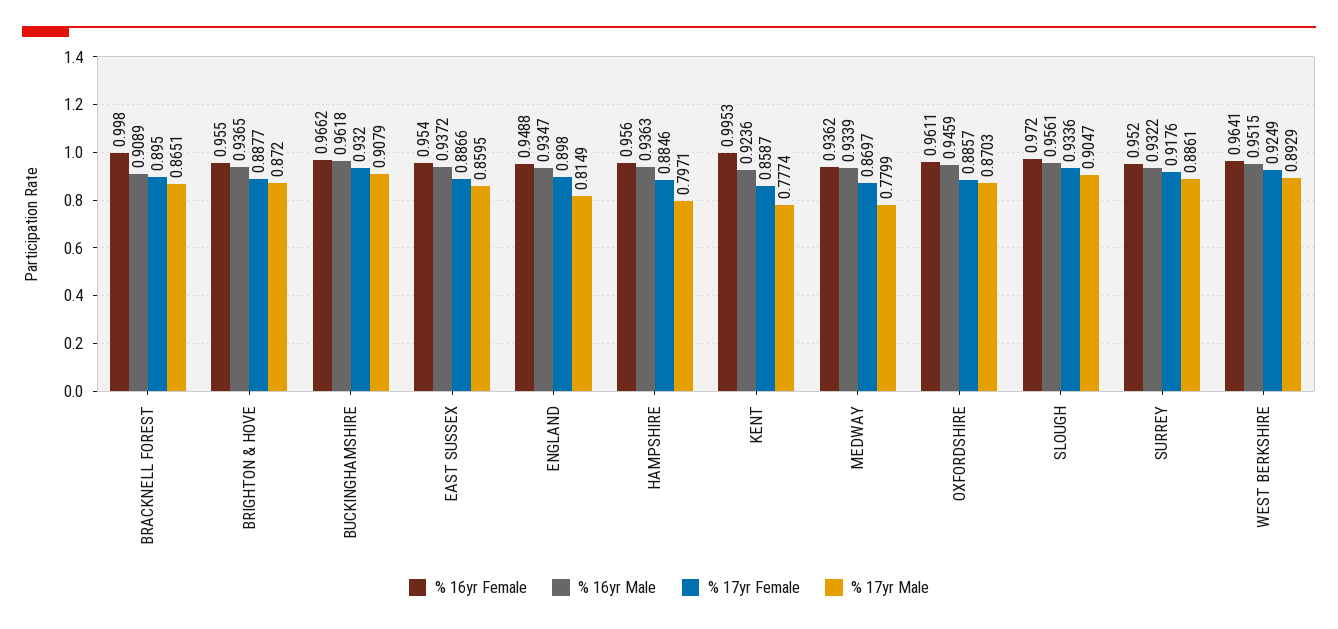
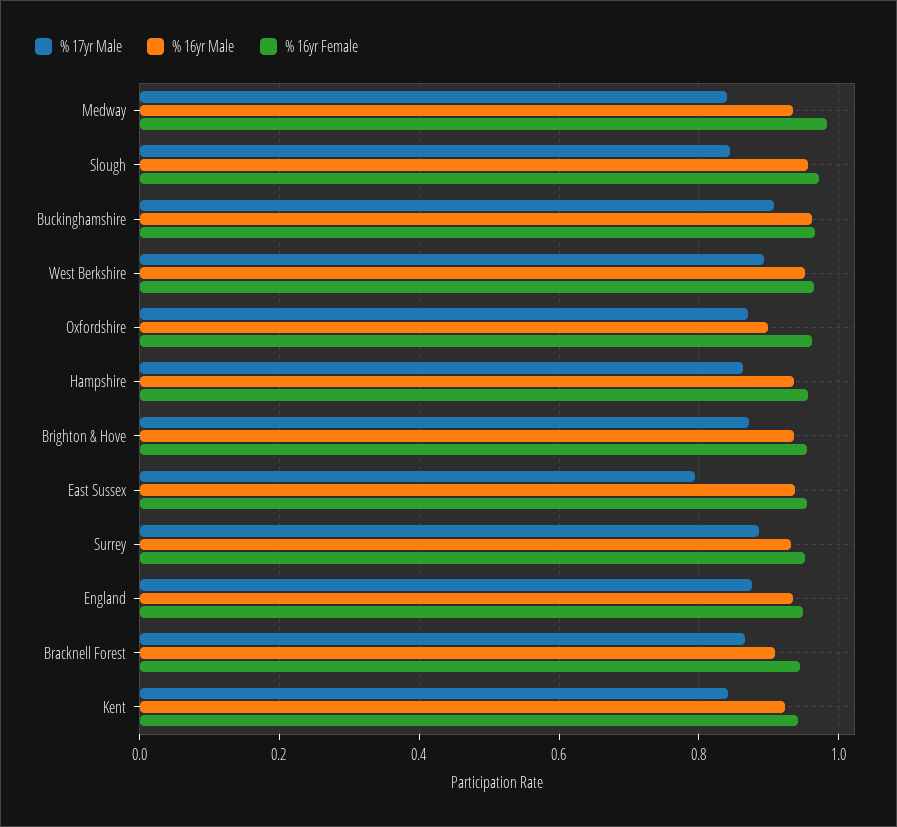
  {
    "% 16yr Female": {
-     "BRACKNELL FOREST": 0.998,
+     "BRACKNELL FOREST": 0.94,
      "BRIGHTON & HOVE": 0.955,
      "BUCKINGHAMSHIRE": 0.9662,
      "EAST SUSSEX": 0.954,
      "ENGLAND": 0.9488,
      "HAMPSHIRE": 0.956,
-     "KENT": 0.9953,
+     "KENT": 0.94,
-     "MEDWAY": 0.9362,
+     "MEDWAY": 0.98,
      "OXFORDSHIRE": 0.9611,
      "SLOUGH": 0.972,
      "SURREY": 0.952,
      "WEST BERKSHIRE": 0.9641
    },
    "% 16yr Male": {
      "BRACKNELL FOREST": 0.9089,
      "BRIGHTON & HOVE": 0.9365,
      "BUCKINGHAMSHIRE": 0.9618,
      "EAST SUSSEX": 0.9372,
      "ENGLAND": 0.9347,
      "HAMPSHIRE": 0.9363,
      "KENT": 0.9236,
      "MEDWAY": 0.9339,
-     "OXFORDSHIRE": 0.9459,
+     "OXFORDSHIRE": 0.9,
      "SLOUGH": 0.9561,
      "SURREY": 0.9322,
      "WEST BERKSHIRE": 0.9515
    },
-   "% 17yr Female": {
-     "BRACKNELL FOREST": 0.895,
-     "BRIGHTON & HOVE": 0.8877,
-     "BUCKINGHAMSHIRE": 0.932,
-     "EAST SUSSEX": 0.8866,
-     "ENGLAND": 0.898,
-     "HAMPSHIRE": 0.8846,
-     "KENT": 0.8587,
-     "MEDWAY": 0.8697,
-     "OXFORDSHIRE": 0.8857,
-     "SLOUGH": 0.9336,
-     "SURREY": 0.9176,
-     "WEST BERKSHIRE": 0.9249
-   },
    "% 17yr Male": {
      "BRACKNELL FOREST": 0.8651,
      "BRIGHTON & HOVE": 0.872,
      "BUCKINGHAMSHIRE": 0.9079,
-     "EAST SUSSEX": 0.8595,
+     "EAST SUSSEX": 0.8,
-     "ENGLAND": 0.8149,
+     "ENGLAND": 0.88,
-     "HAMPSHIRE": 0.7971,
+     "HAMPSHIRE": 0.86,
-     "KENT": 0.7774,
+     "KENT": 0.84,
-     "MEDWAY": 0.7799,
+     "MEDWAY": 0.84,
      "OXFORDSHIRE": 0.8703,
-     "SLOUGH": 0.9047,
+     "SLOUGH": 0.84,
      "SURREY": 0.8861,
      "WEST BERKSHIRE": 0.8929
    }
  }

